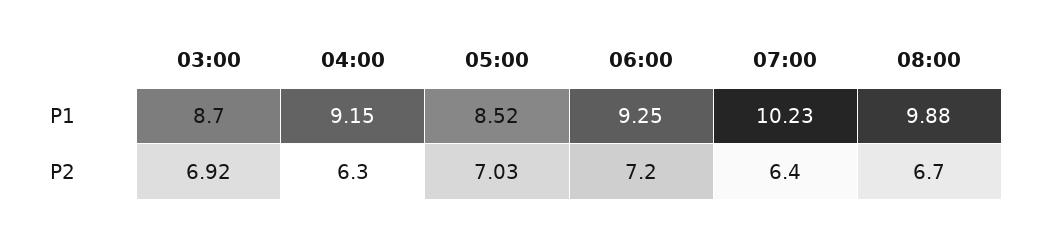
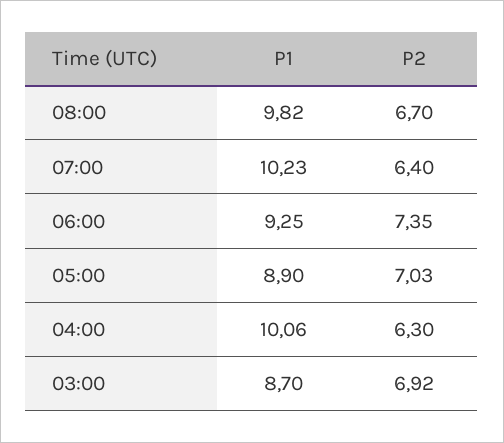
  {
    "03:00": {
      "P1": 8.7,
      "P2": 6.92
    },
    "04:00": {
-     "P1": 9.15,
+     "P1": 10.06,
      "P2": 6.3
    },
    "05:00": {
-     "P1": 8.52,
+     "P1": 8.9,
      "P2": 7.03
    },
    "06:00": {
      "P1": 9.25,
-     "P2": 7.2
+     "P2": 7.35
    },
    "07:00": {
      "P1": 10.23,
      "P2": 6.4
    },
    "08:00": {
-     "P1": 9.88,
+     "P1": 9.82,
      "P2": 6.7
    }
  }

